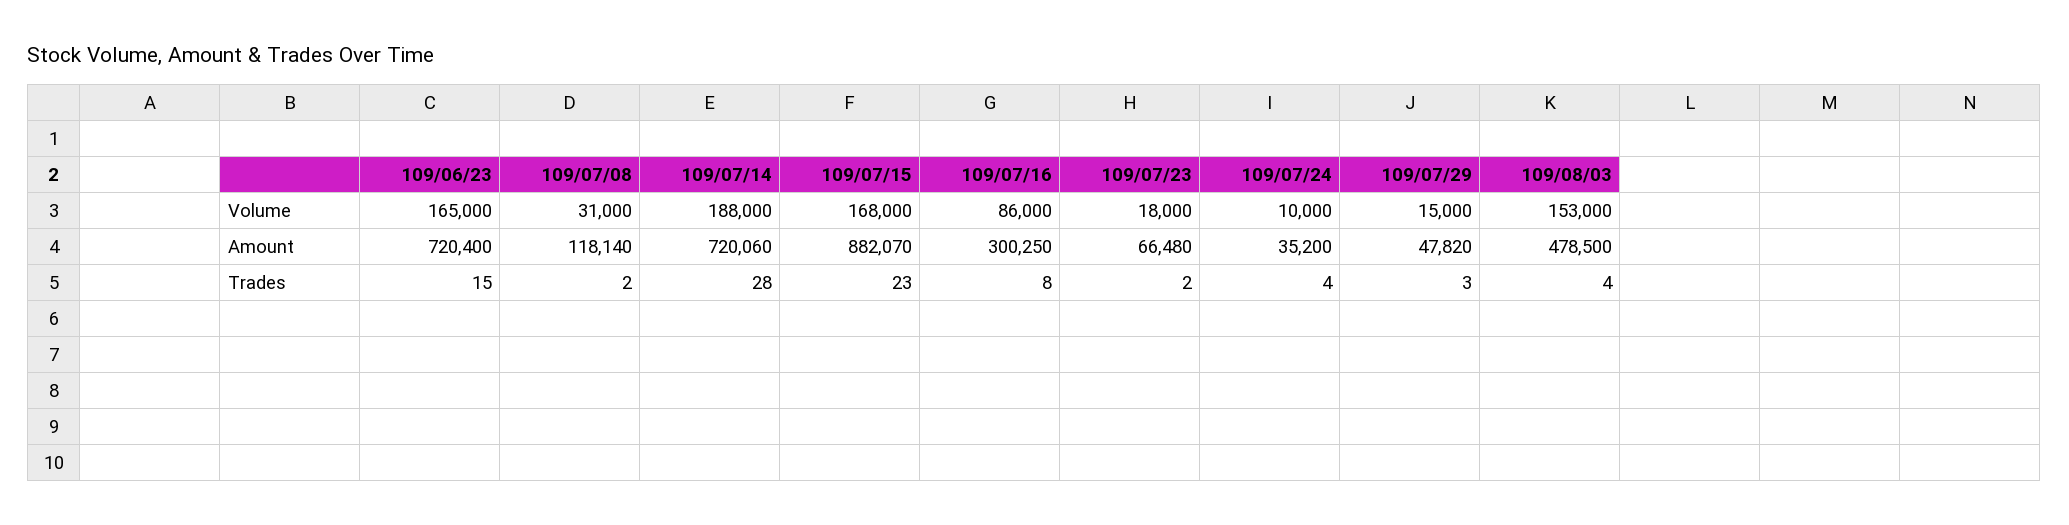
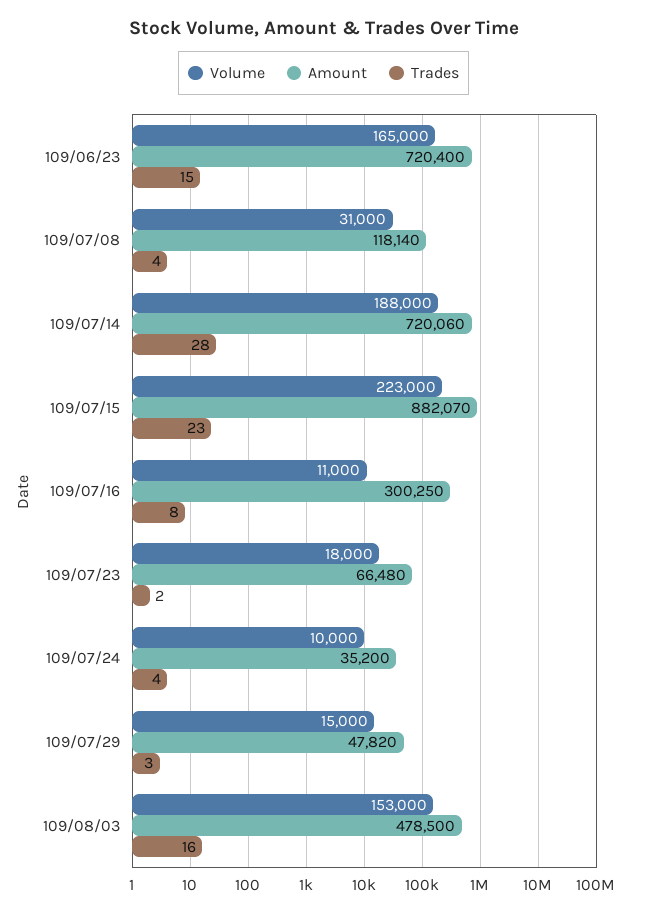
  {
    "Volume": {
      "109/06/23": 165000,
      "109/07/08": 31000,
      "109/07/14": 188000,
-     "109/07/15": 168000,
+     "109/07/15": 223000,
-     "109/07/16": 86000,
+     "109/07/16": 11000,
      "109/07/23": 18000,
      "109/07/24": 10000,
      "109/07/29": 15000,
      "109/08/03": 153000
    },
    "Amount": {
      "109/06/23": 720400,
      "109/07/08": 118140,
      "109/07/14": 720060,
      "109/07/15": 882070,
      "109/07/16": 300250,
      "109/07/23": 66480,
      "109/07/24": 35200,
      "109/07/29": 47820,
      "109/08/03": 478500
    },
    "Trades": {
      "109/06/23": 15,
-     "109/07/08": 2,
+     "109/07/08": 4,
      "109/07/14": 28,
      "109/07/15": 23,
      "109/07/16": 8,
      "109/07/23": 2,
      "109/07/24": 4,
      "109/07/29": 3,
-     "109/08/03": 4
+     "109/08/03": 16
    }
  }

